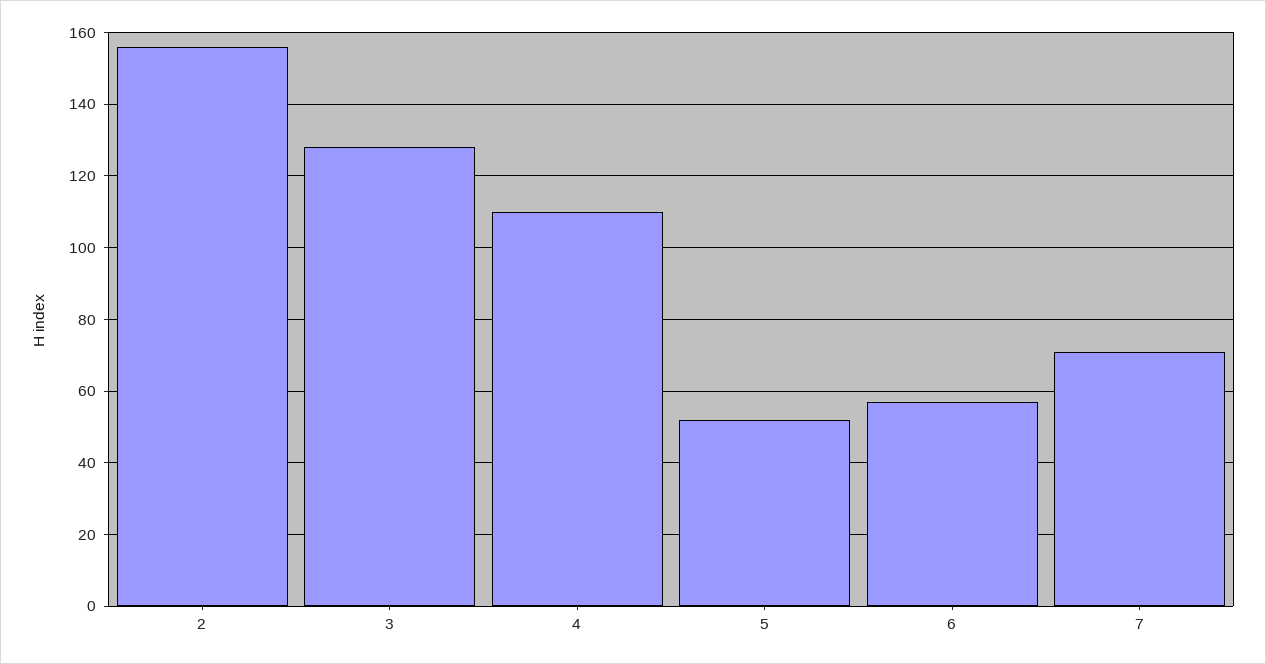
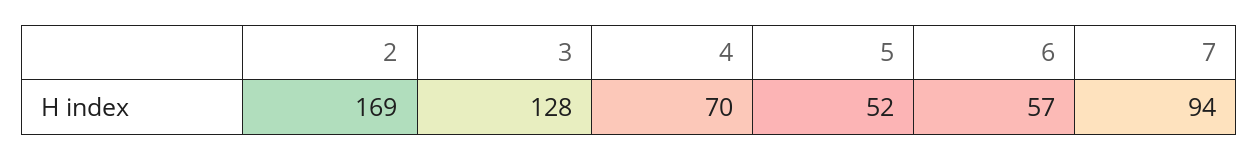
  {
-   "2": 155,
+   "2": 169,
    "3": 128,
-   "4": 110,
+   "4": 70,
    "5": 52,
    "6": 57,
-   "7": 70
+   "7": 94
  }

